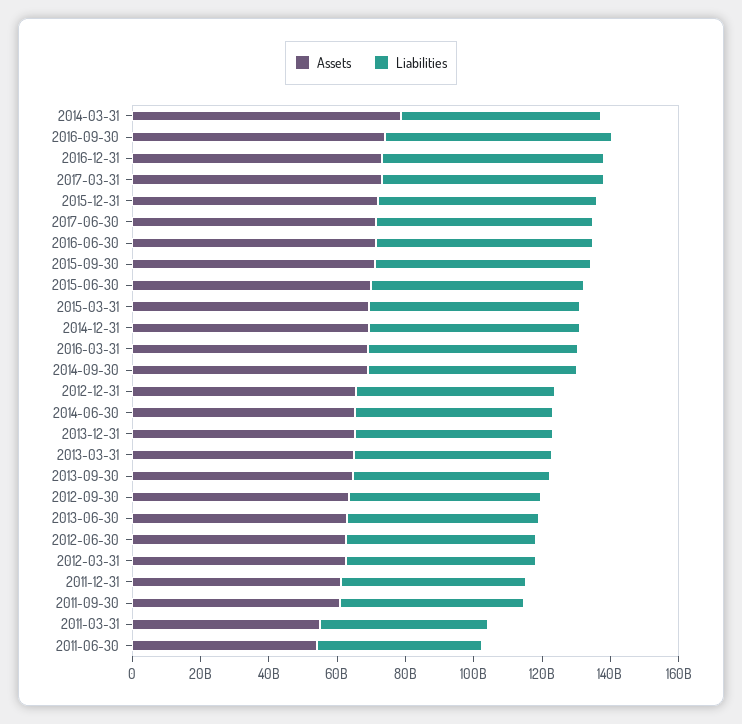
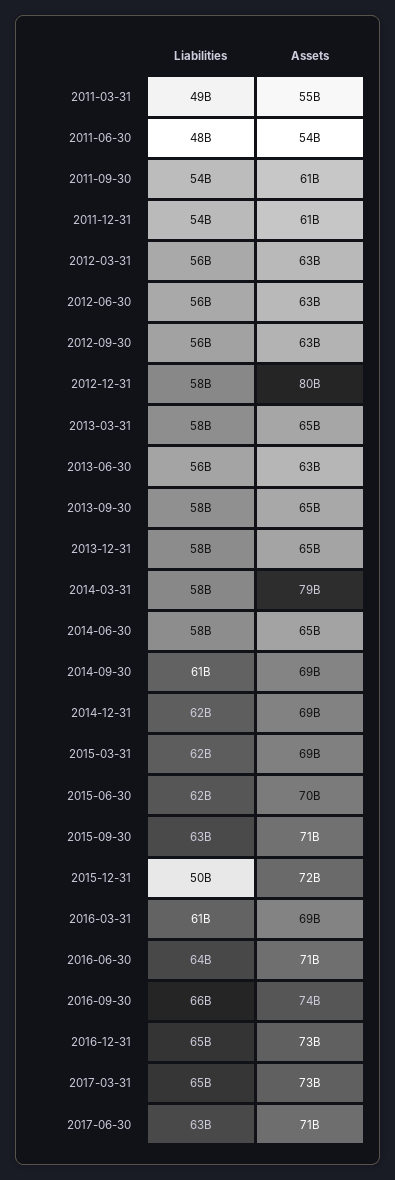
  {
    "Assets": {
      "2014-03-31": 79000000000,
      "2016-09-30": 74000000000,
      "2016-12-31": 73000000000,
      "2017-03-31": 73000000000,
      "2015-12-31": 72000000000,
      "2017-06-30": 71000000000,
      "2016-06-30": 71000000000,
      "2015-09-30": 71000000000,
      "2015-06-30": 70000000000,
      "2015-03-31": 69000000000,
      "2014-12-31": 69000000000,
      "2016-03-31": 69000000000,
      "2014-09-30": 69000000000,
-     "2012-12-31": 65000000000,
+     "2012-12-31": 80000000000,
      "2014-06-30": 65000000000,
      "2013-12-31": 65000000000,
      "2013-03-31": 65000000000,
      "2013-09-30": 65000000000,
      "2012-09-30": 63000000000,
      "2013-06-30": 63000000000,
      "2012-06-30": 63000000000,
      "2012-03-31": 63000000000,
      "2011-12-31": 61000000000,
      "2011-09-30": 61000000000,
      "2011-03-31": 55000000000,
      "2011-06-30": 54000000000
    },
    "Liabilities": {
      "2014-03-31": 58000000000,
      "2016-09-30": 66000000000,
      "2016-12-31": 65000000000,
      "2017-03-31": 65000000000,
-     "2015-12-31": 65000000000,
+     "2015-12-31": 50000000000,
      "2017-06-30": 63000000000,
      "2016-06-30": 64000000000,
      "2015-09-30": 63000000000,
      "2015-06-30": 62000000000,
      "2015-03-31": 62000000000,
      "2014-12-31": 62000000000,
      "2016-03-31": 61000000000,
      "2014-09-30": 61000000000,
      "2012-12-31": 58000000000,
      "2014-06-30": 58000000000,
      "2013-12-31": 58000000000,
      "2013-03-31": 58000000000,
      "2013-09-30": 58000000000,
      "2012-09-30": 56000000000,
      "2013-06-30": 56000000000,
      "2012-06-30": 56000000000,
      "2012-03-31": 56000000000,
      "2011-12-31": 54000000000,
      "2011-09-30": 54000000000,
      "2011-03-31": 49000000000,
      "2011-06-30": 48000000000
    }
  }

